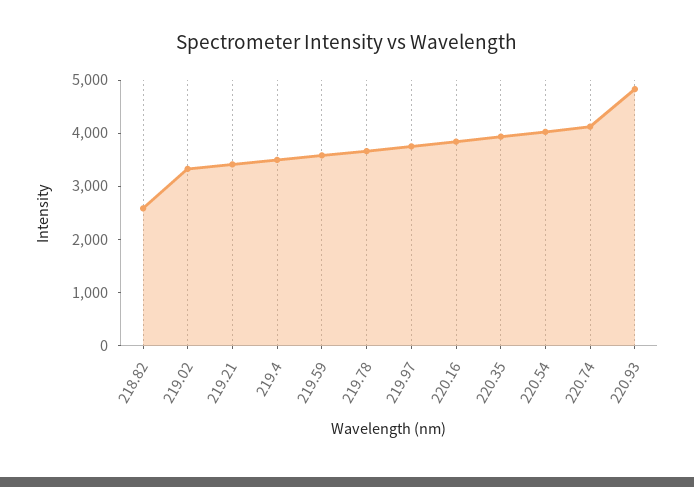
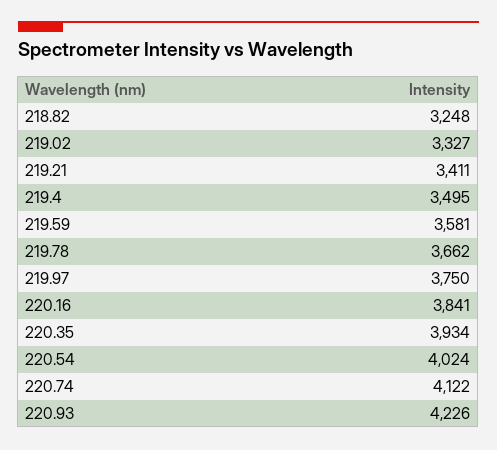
  {
-   "218.82": 2600,
+   "218.82": 3248,
    "219.02": 3327,
    "219.21": 3411,
    "219.4": 3495,
    "219.59": 3581,
    "219.78": 3662,
    "219.97": 3750,
    "220.16": 3841,
    "220.35": 3934,
    "220.54": 4024,
    "220.74": 4122,
-   "220.93": 4800
+   "220.93": 4226
  }

